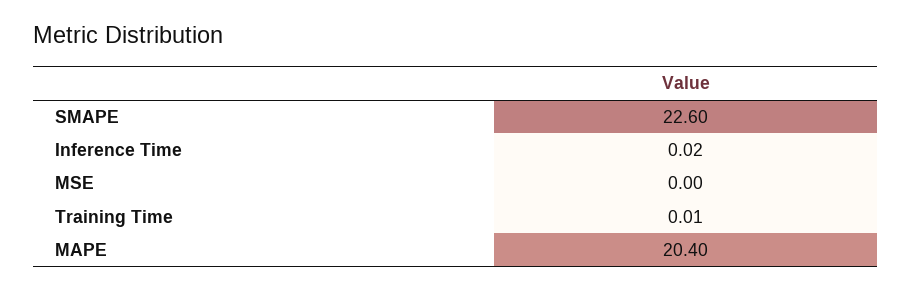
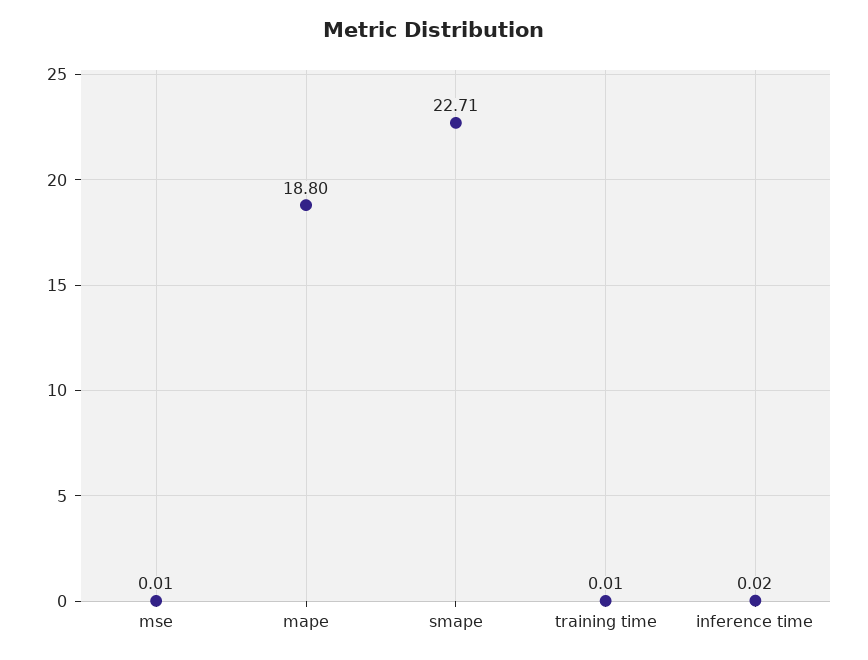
  {
-   "SMAPE": 22.6,
+   "SMAPE": 22.71,
    "Inference Time": 0.02,
-   "MSE": 0,
+   "MSE": 0.01,
    "Training Time": 0.01,
-   "MAPE": 20.4
+   "MAPE": 18.8
  }

